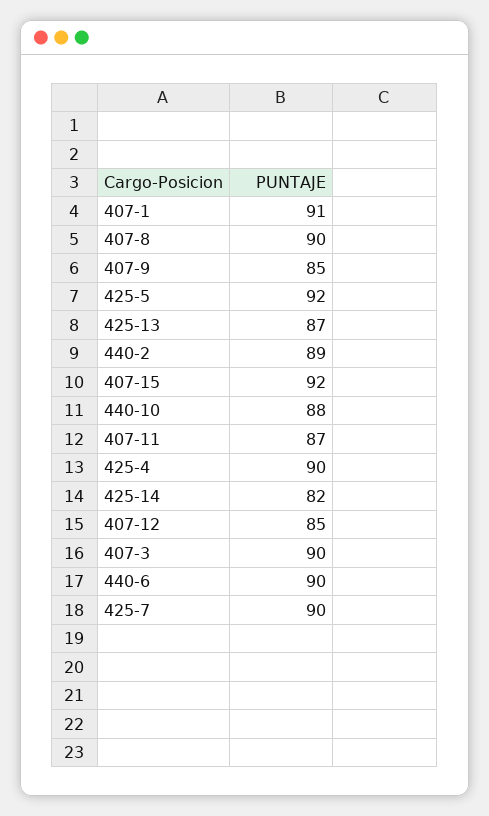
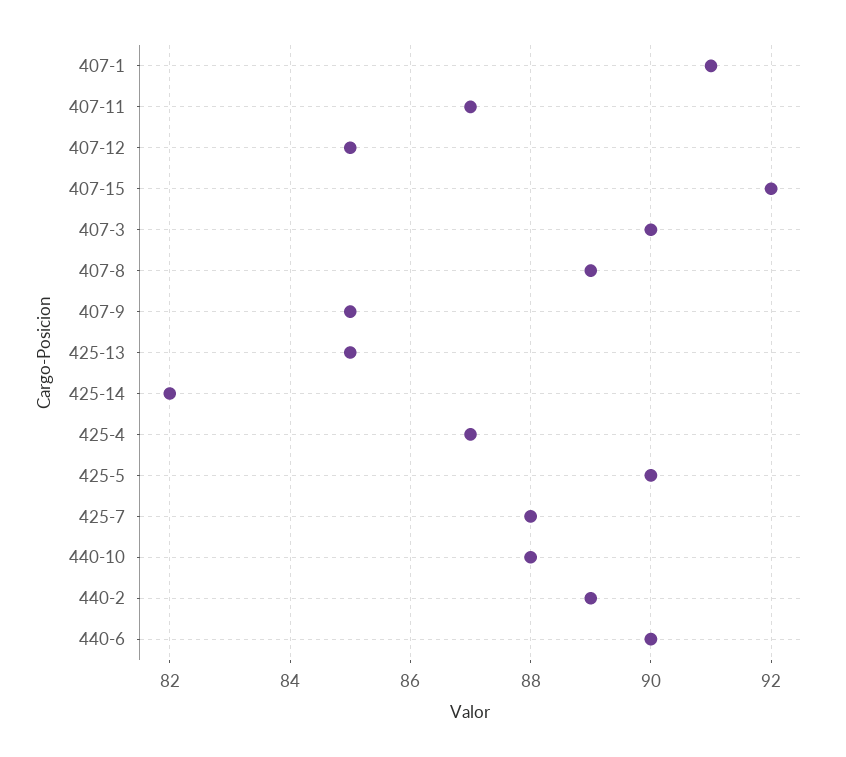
  {
    "407-1": 91,
-   "407-8": 90,
+   "407-8": 89,
    "407-9": 85,
-   "425-5": 92,
+   "425-5": 90,
-   "425-13": 87,
+   "425-13": 85,
    "440-2": 89,
    "407-15": 92,
    "440-10": 88,
    "407-11": 87,
-   "425-4": 90,
+   "425-4": 87,
    "425-14": 82,
    "407-12": 85,
    "407-3": 90,
    "440-6": 90,
-   "425-7": 90
+   "425-7": 88
  }

